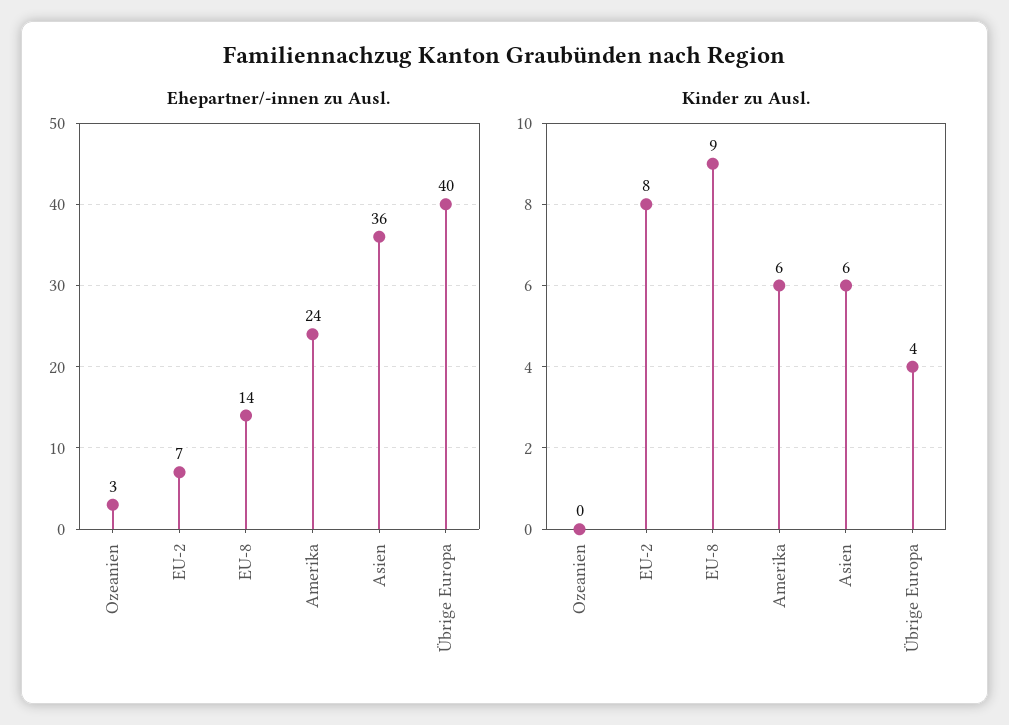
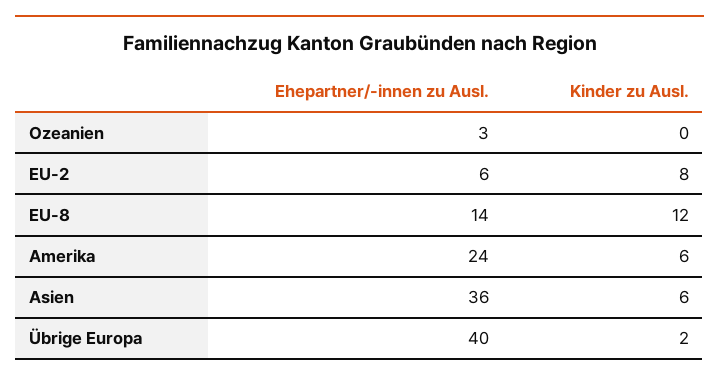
  {
    "Ehepartner/-innen zu Ausl.": {
      "Ozeanien": 3,
-     "EU-2": 7,
+     "EU-2": 6,
      "EU-8": 14,
      "Amerika": 24,
      "Asien": 36,
      "Übrige Europa": 40
    },
    "Kinder zu Ausl.": {
      "Ozeanien": 0,
      "EU-2": 8,
-     "EU-8": 9,
+     "EU-8": 12,
      "Amerika": 6,
      "Asien": 6,
-     "Übrige Europa": 4
+     "Übrige Europa": 2
    }
  }

